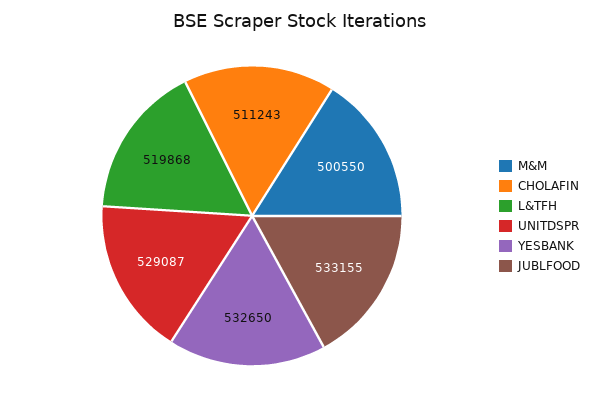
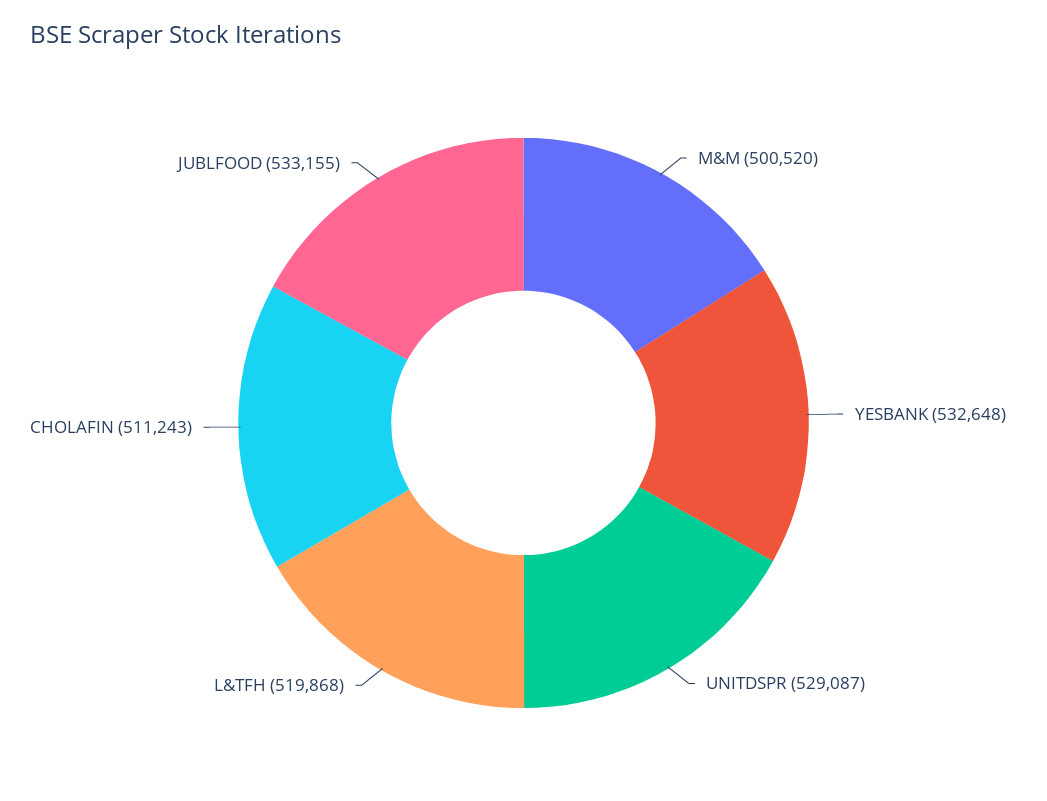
  {
-   "M&M": 500550,
+   "M&M": 500520,
    "CHOLAFIN": 511243,
    "L&TFH": 519868,
    "UNITDSPR": 529087,
-   "YESBANK": 532650,
+   "YESBANK": 532648,
    "JUBLFOOD": 533155
  }

